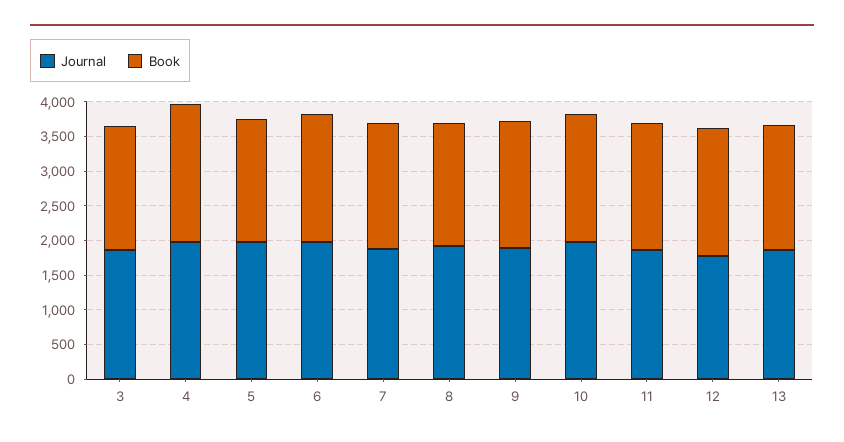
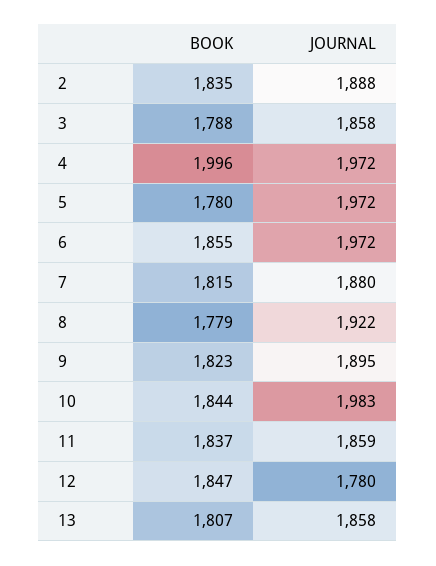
  {
    "Journal": {
      "3": 1858,
      "4": 1972,
      "5": 1972,
      "6": 1972,
      "7": 1880,
      "8": 1922,
      "9": 1895,
      "10": 1983,
      "11": 1859,
      "12": 1780,
-     "13": 1858
+     "13": 1858,
+     "2": 1888
    },
    "Book": {
      "3": 1788,
      "4": 1996,
      "5": 1780,
      "6": 1855,
      "7": 1815,
      "8": 1779,
      "9": 1823,
      "10": 1844,
      "11": 1837,
      "12": 1847,
-     "13": 1807
+     "13": 1807,
+     "2": 1835
    }
  }

